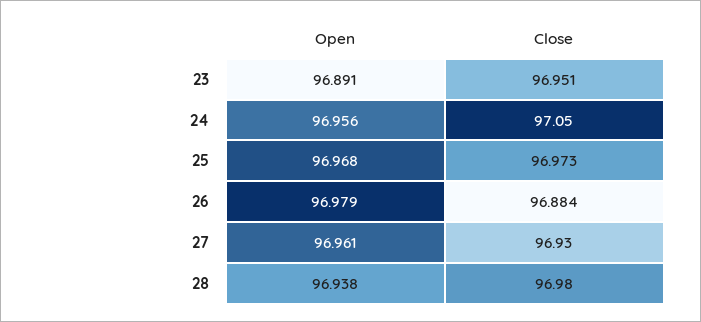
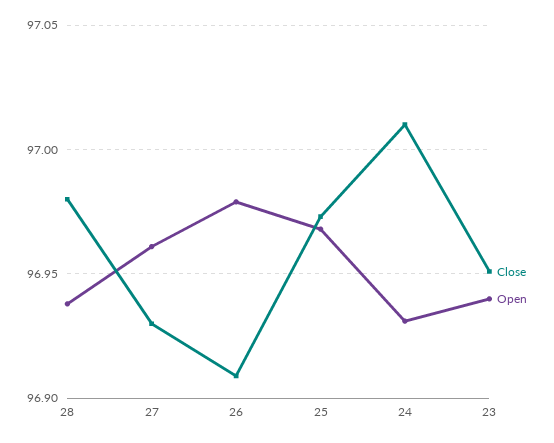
  {
    "Open": {
-     "23": 96.891,
+     "23": 96.94,
-     "24": 96.956,
+     "24": 96.93,
      "25": 96.968,
      "26": 96.979,
      "27": 96.961,
      "28": 96.938
    },
    "Close": {
      "23": 96.951,
-     "24": 97.05,
+     "24": 97.01,
      "25": 96.973,
-     "26": 96.884,
+     "26": 96.91,
      "27": 96.93,
      "28": 96.98
    }
  }

